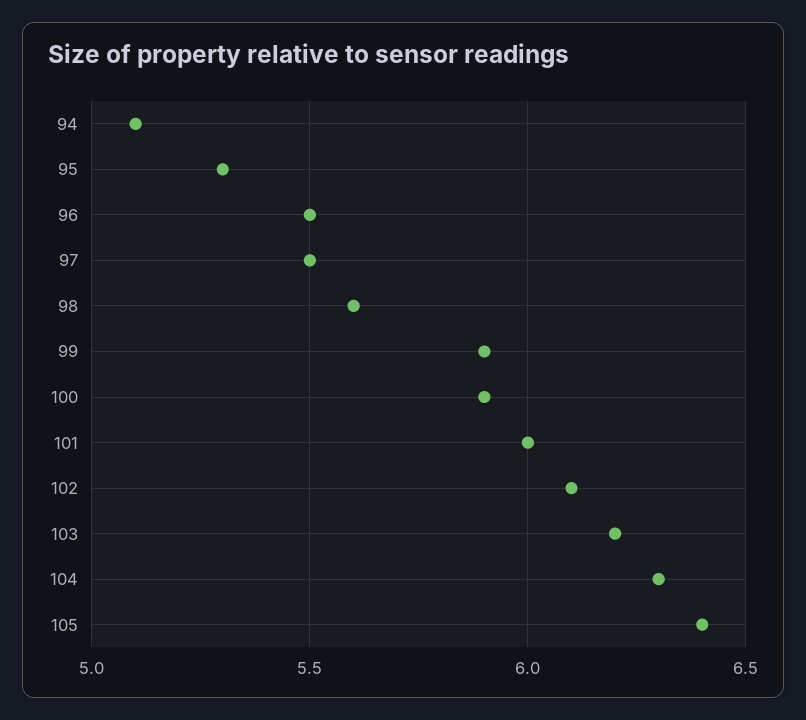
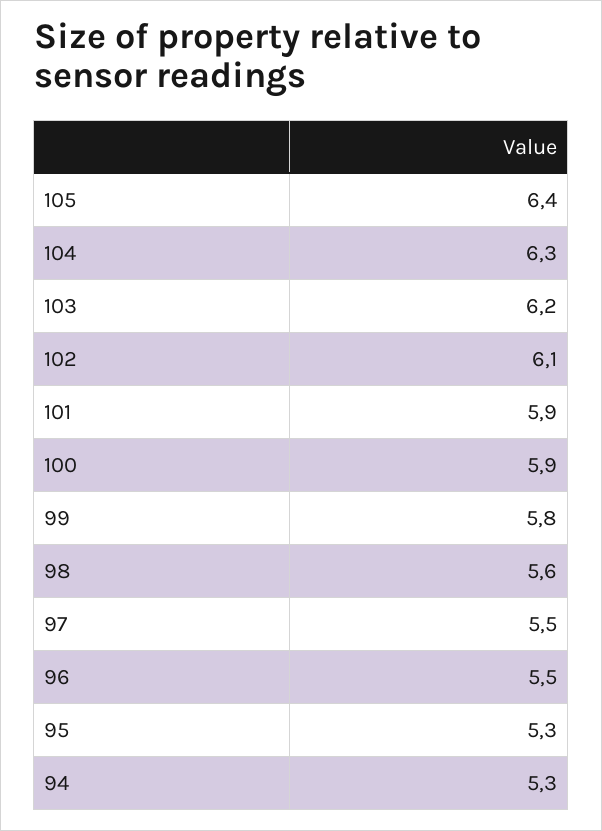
  {
-   "94": 5.1,
+   "94": 5.3,
    "95": 5.3,
    "96": 5.5,
    "97": 5.5,
    "98": 5.6,
-   "99": 5.9,
+   "99": 5.8,
    "100": 5.9,
-   "101": 6,
+   "101": 5.9,
    "102": 6.1,
    "103": 6.2,
    "104": 6.3,
    "105": 6.4
  }

